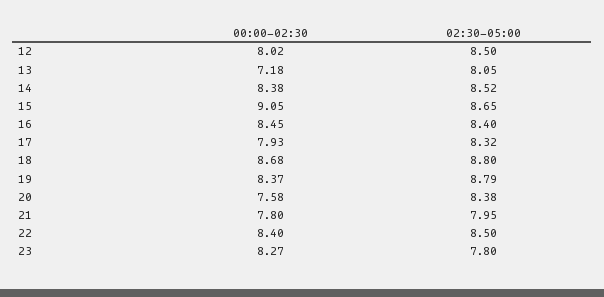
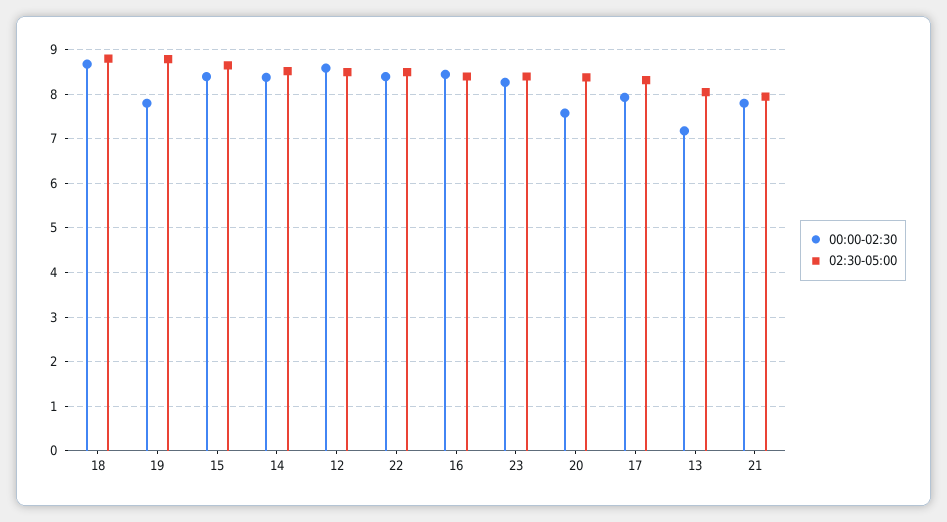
  {
    "00:00-02:30": {
-     "12": 8.02,
+     "12": 8.6,
      "13": 7.18,
      "14": 8.38,
-     "15": 9.05,
+     "15": 8.4,
      "16": 8.45,
      "17": 7.93,
      "18": 8.68,
-     "19": 8.37,
+     "19": 7.8,
      "20": 7.58,
      "21": 7.8,
      "22": 8.4,
      "23": 8.27
    },
    "02:30-05:00": {
      "12": 8.5,
      "13": 8.05,
      "14": 8.52,
      "15": 8.65,
      "16": 8.4,
      "17": 8.32,
      "18": 8.8,
      "19": 8.79,
      "20": 8.38,
      "21": 7.95,
      "22": 8.5,
-     "23": 7.8
+     "23": 8.4
    }
  }

